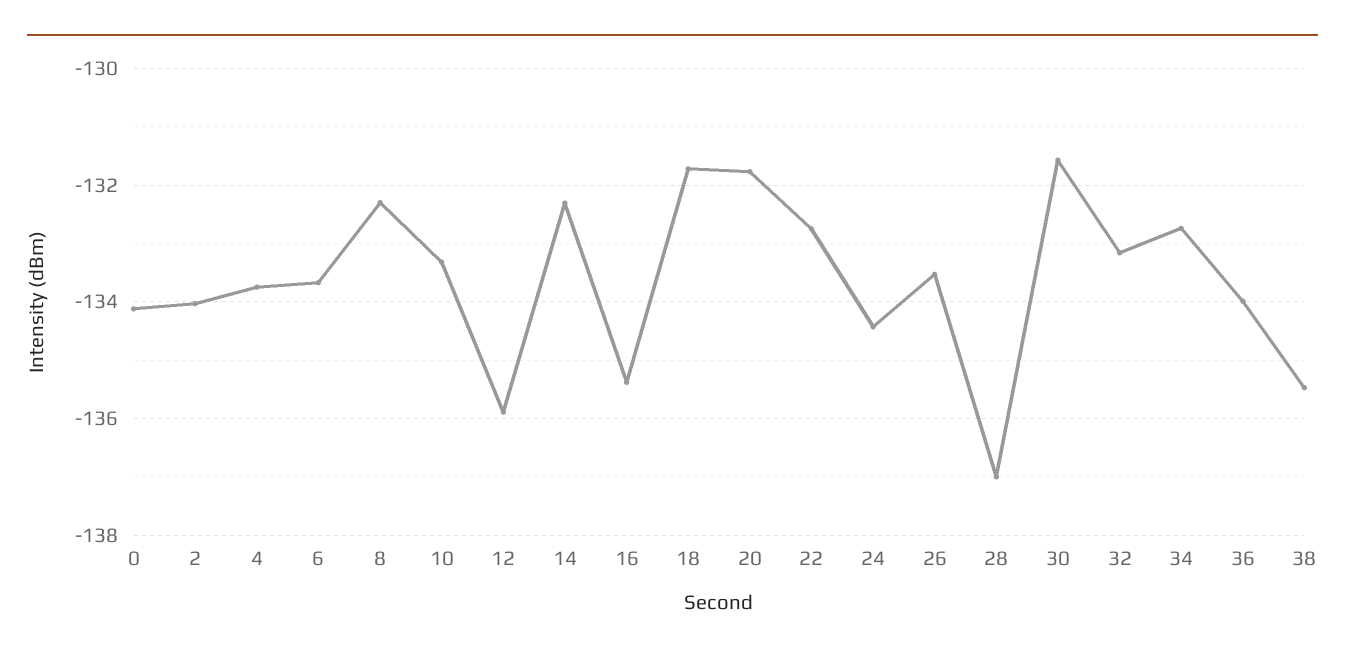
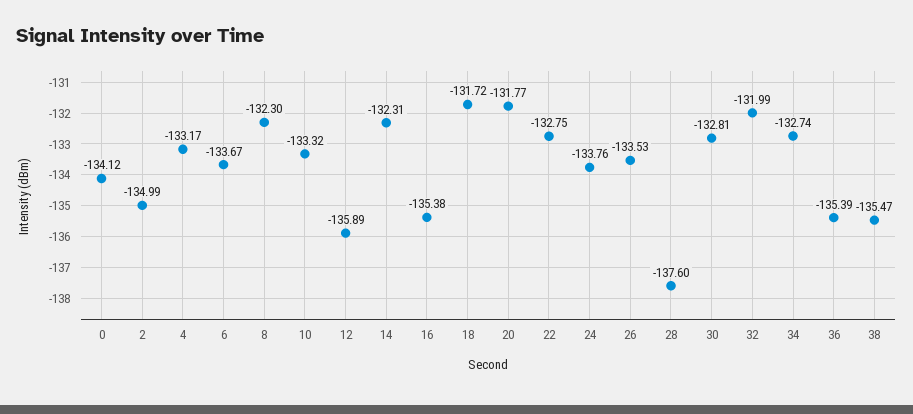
  {
    "0": -134.12,
-   "2": -134,
+   "2": -134.99,
-   "4": -133.8,
+   "4": -133.17,
    "6": -133.67,
    "8": -132.3,
    "10": -133.32,
    "12": -135.89,
    "14": -132.31,
    "16": -135.38,
    "18": -131.72,
    "20": -131.77,
    "22": -132.75,
-   "24": -134.4,
+   "24": -133.76,
    "26": -133.53,
-   "28": -137,
+   "28": -137.6,
-   "30": -131.6,
+   "30": -132.81,
-   "32": -133.2,
+   "32": -131.99,
    "34": -132.74,
-   "36": -134,
+   "36": -135.39,
    "38": -135.47
  }

